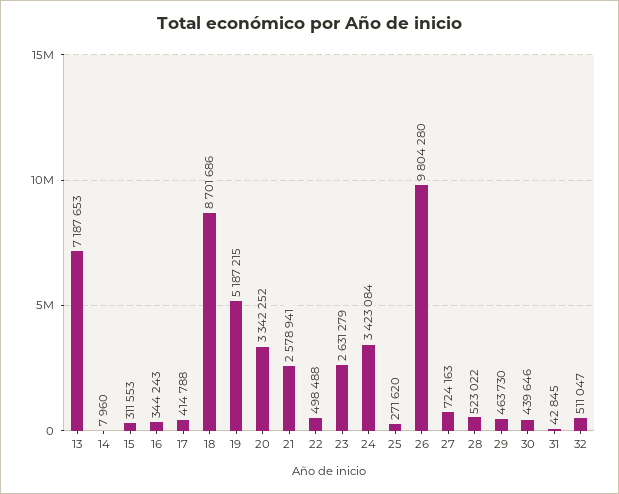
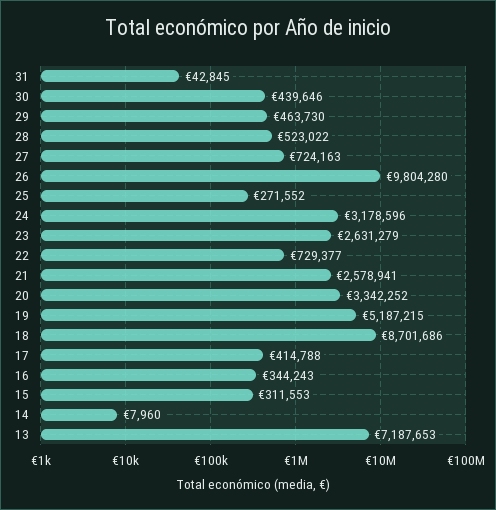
  {
    "13": 7187653,
    "14": 7960,
    "15": 311553,
    "16": 344243,
    "17": 414788,
    "18": 8701686,
    "19": 5187215,
    "20": 3342252,
    "21": 2578941,
-   "22": 498488,
+   "22": 729377,
    "23": 2631279,
-   "24": 3423084,
+   "24": 3178596,
-   "25": 271620,
+   "25": 271552,
    "26": 9804280,
    "27": 724163,
    "28": 523022,
    "29": 463730,
    "30": 439646,
-   "31": 42845,
+   "31": 42845
-   "32": 511047
  }

